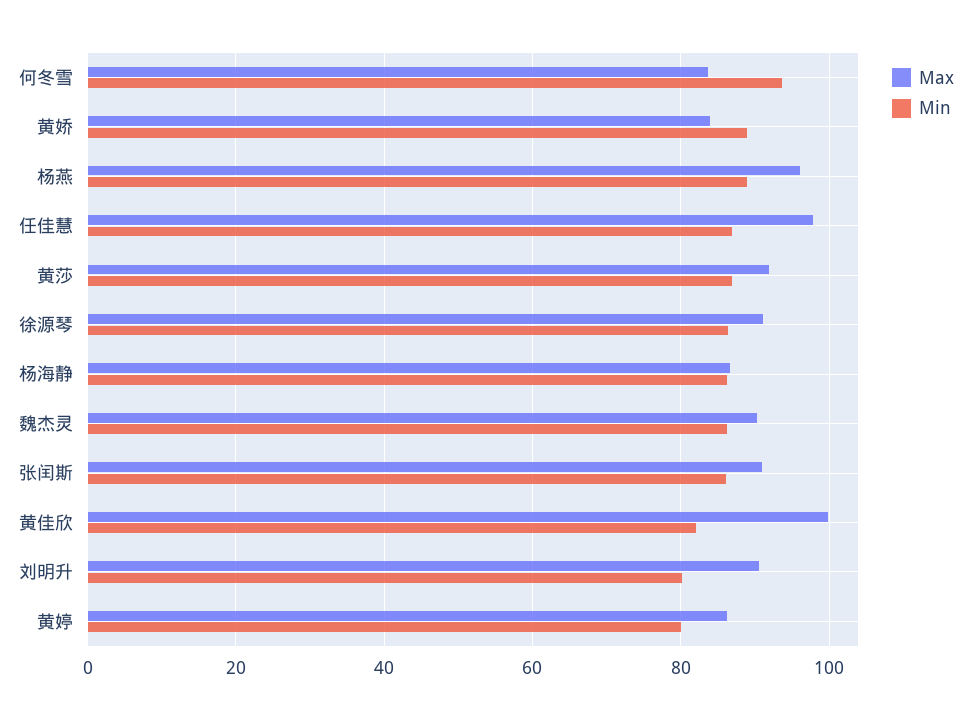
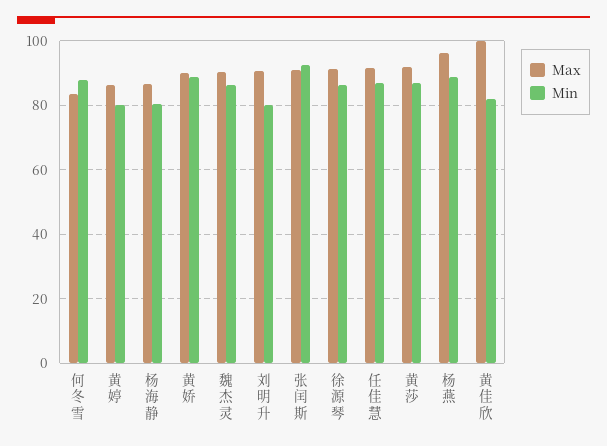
  {
    "Max": {
      "何冬雪": 84,
-     "黄娇": 84,
+     "黄娇": 90,
      "杨燕": 96,
-     "任佳慧": 98,
+     "任佳慧": 92,
      "黄莎": 92,
      "徐源琴": 92,
      "杨海静": 86,
      "魏杰灵": 90,
      "张闰斯": 90,
      "黄佳欣": 100,
      "刘明升": 90,
      "黄婷": 86
    },
    "Min": {
-     "何冬雪": 94,
+     "何冬雪": 88,
      "黄娇": 88,
      "杨燕": 88,
      "任佳慧": 86,
      "黄莎": 86,
      "徐源琴": 86,
-     "杨海静": 86,
+     "杨海静": 80,
      "魏杰灵": 86,
-     "张闰斯": 86,
+     "张闰斯": 92,
      "黄佳欣": 82,
      "刘明升": 80,
      "黄婷": 80
    }
  }

